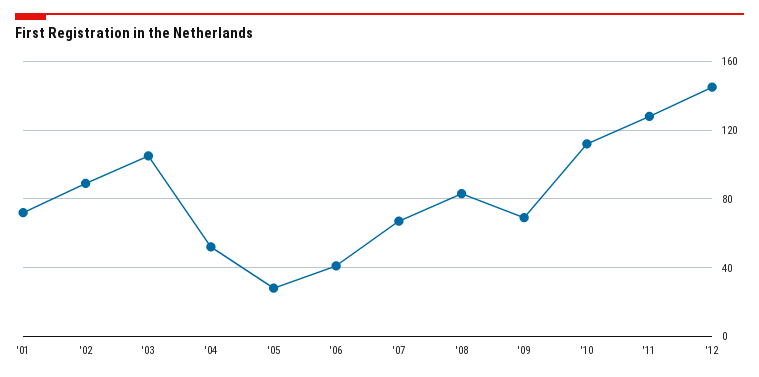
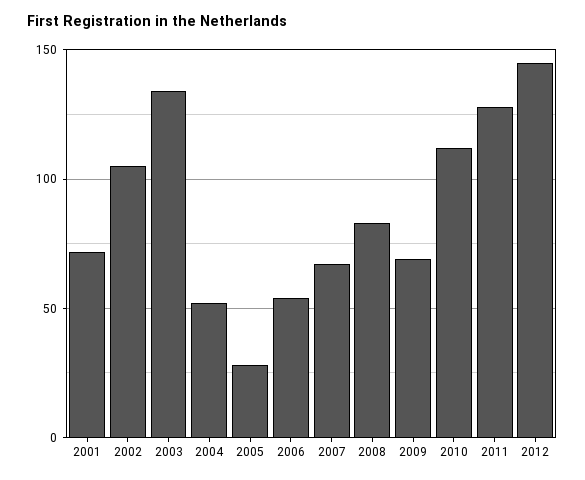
  {
    "'01": 70,
-   "'02": 90,
+   "'02": 105,
-   "'03": 105,
+   "'03": 135,
    "'04": 50,
    "'05": 30,
-   "'06": 40,
+   "'06": 55,
    "'07": 65,
    "'08": 85,
    "'09": 70,
    "'10": 110,
    "'11": 130,
    "'12": 145
  }

